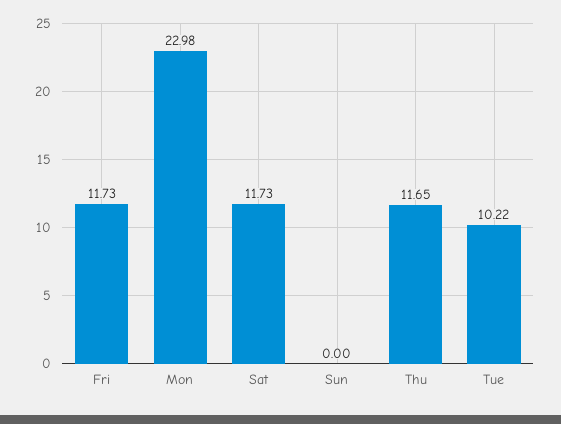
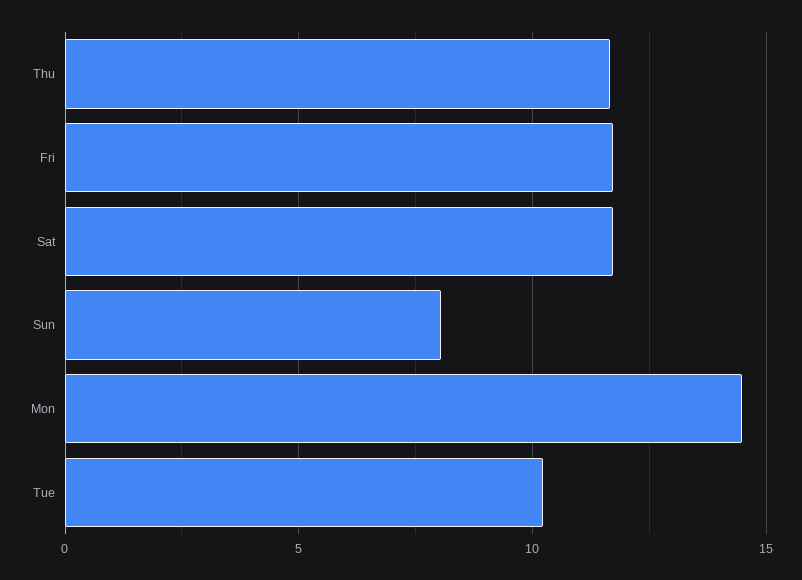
  {
    "Fri": 11.73,
-   "Mon": 22.98,
+   "Mon": 14.5,
    "Sat": 11.73,
-   "Sun": 0,
+   "Sun": 8,
    "Thu": 11.65,
    "Tue": 10.22
  }

